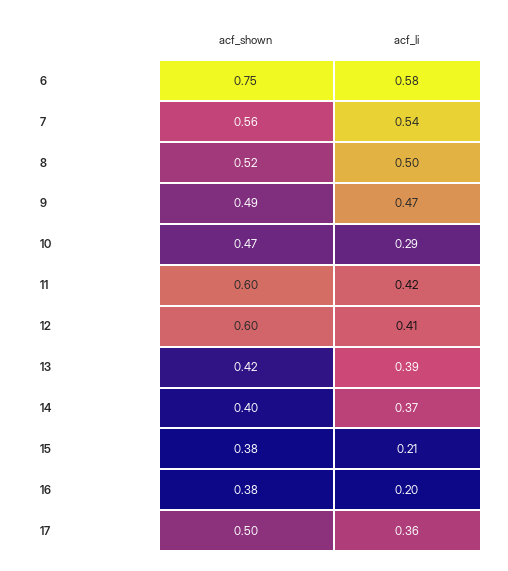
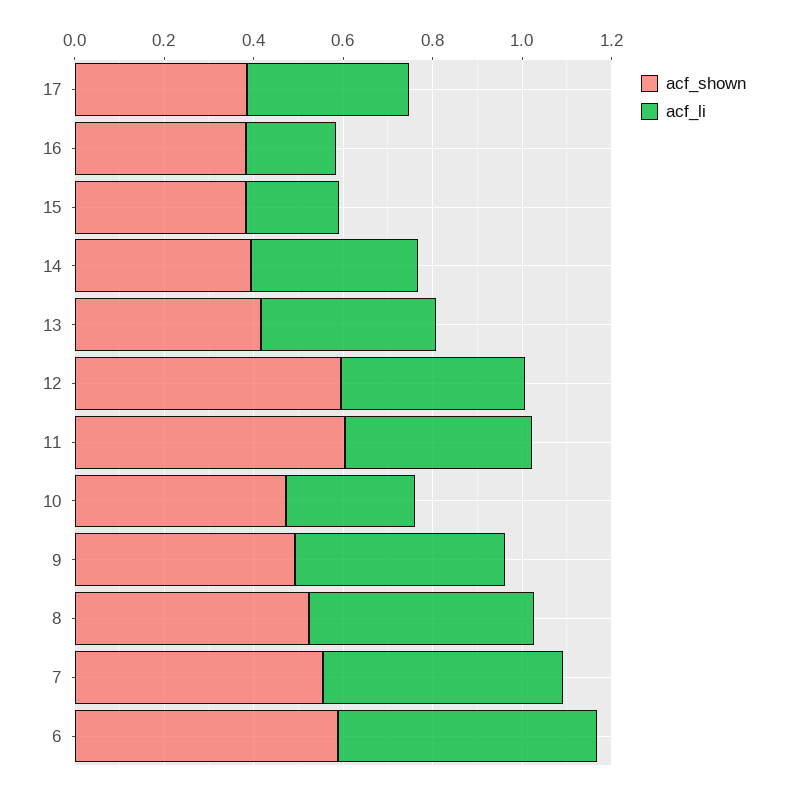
  {
    "acf_shown": {
-     "6": 0.75,
+     "6": 0.6,
      "7": 0.56,
      "8": 0.52,
      "9": 0.49,
      "10": 0.47,
      "11": 0.6,
      "12": 0.6,
      "13": 0.42,
      "14": 0.4,
      "15": 0.38,
      "16": 0.38,
-     "17": 0.5
+     "17": 0.4
    },
    "acf_li": {
      "6": 0.58,
      "7": 0.54,
      "8": 0.5,
      "9": 0.47,
      "10": 0.29,
      "11": 0.42,
      "12": 0.41,
      "13": 0.39,
      "14": 0.37,
      "15": 0.21,
      "16": 0.2,
      "17": 0.36
    }
  }

